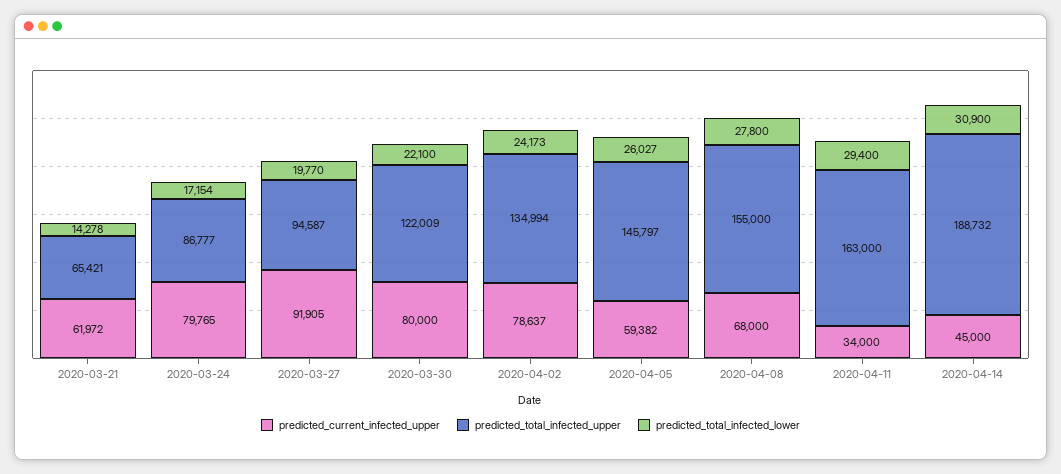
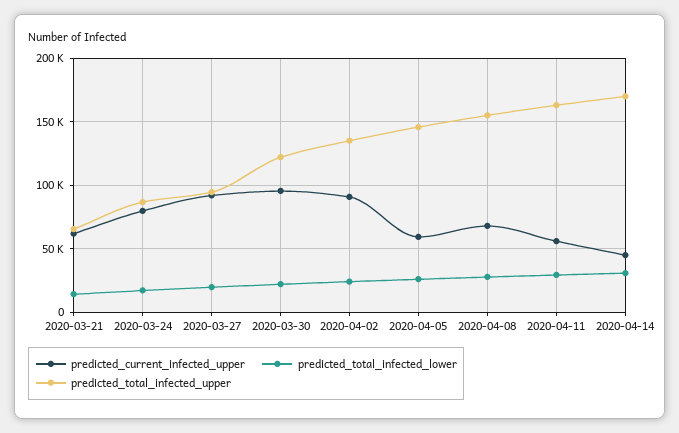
  {
    "predicted_current_infected_upper": {
      "2020-03-21": 61972,
      "2020-03-24": 79765,
      "2020-03-27": 91905,
-     "2020-03-30": 80000,
+     "2020-03-30": 95000,
-     "2020-04-02": 78637,
+     "2020-04-02": 90000,
      "2020-04-05": 59382,
      "2020-04-08": 68000,
-     "2020-04-11": 34000,
+     "2020-04-11": 55000,
      "2020-04-14": 45000
    },
    "predicted_total_infected_upper": {
      "2020-03-21": 65421,
      "2020-03-24": 86777,
      "2020-03-27": 94587,
      "2020-03-30": 122009,
      "2020-04-02": 134994,
      "2020-04-05": 145797,
      "2020-04-08": 155000,
      "2020-04-11": 163000,
-     "2020-04-14": 188732
+     "2020-04-14": 170000
    },
    "predicted_total_infected_lower": {
      "2020-03-21": 14278,
      "2020-03-24": 17154,
      "2020-03-27": 19770,
      "2020-03-30": 22100,
      "2020-04-02": 24173,
      "2020-04-05": 26027,
      "2020-04-08": 27800,
      "2020-04-11": 29400,
      "2020-04-14": 30900
    }
  }

